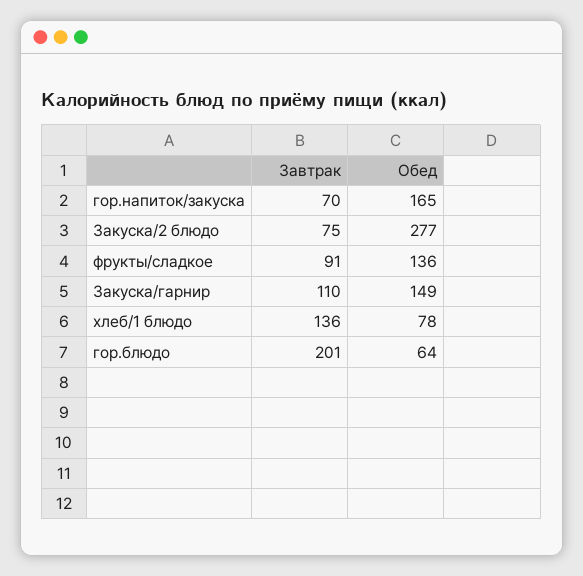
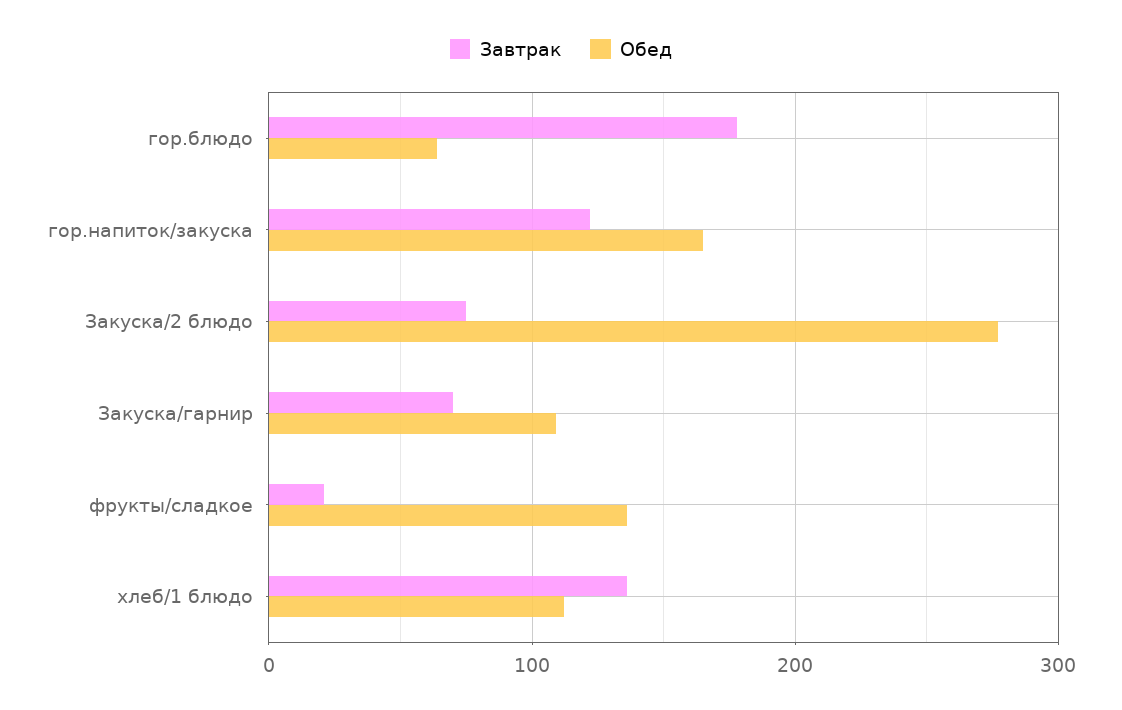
  {
    "Завтрак": {
-     "гор.напиток/закуска": 70,
+     "гор.напиток/закуска": 120,
      "Закуска/2 блюдо": 75,
-     "фрукты/сладкое": 91,
+     "фрукты/сладкое": 20,
-     "Закуска/гарнир": 110,
+     "Закуска/гарнир": 70,
      "хлеб/1 блюдо": 136,
-     "гор.блюдо": 201
+     "гор.блюдо": 180
    },
    "Обед": {
      "гор.напиток/закуска": 165,
      "Закуска/2 блюдо": 277,
      "фрукты/сладкое": 136,
-     "Закуска/гарнир": 149,
+     "Закуска/гарнир": 110,
-     "хлеб/1 блюдо": 78,
+     "хлеб/1 блюдо": 110,
      "гор.блюдо": 64
    }
  }

